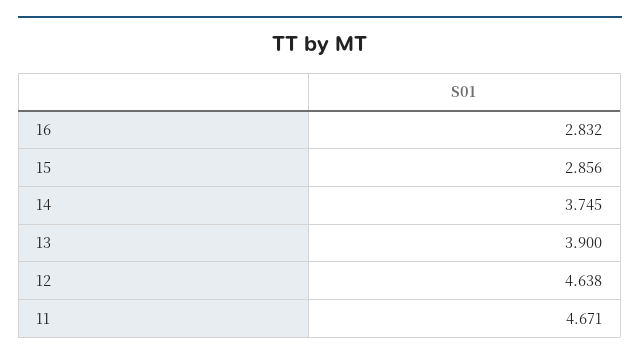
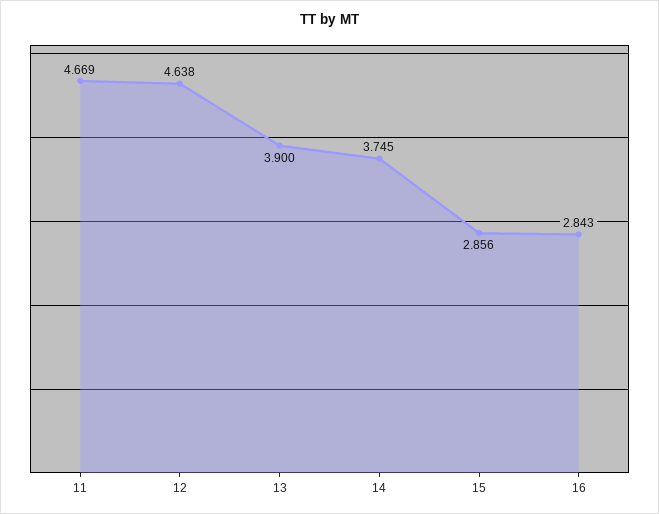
  {
-   "16": 2.832,
+   "16": 2.843,
    "15": 2.856,
    "14": 3.745,
    "13": 3.9,
    "12": 4.638,
-   "11": 4.671
+   "11": 4.669
  }

